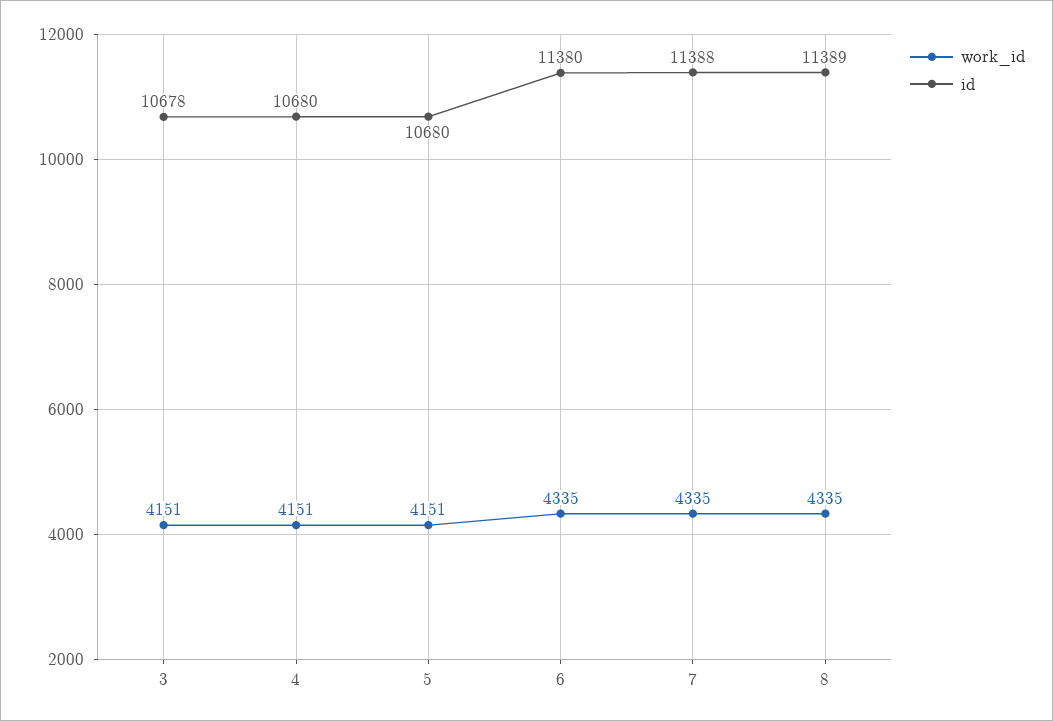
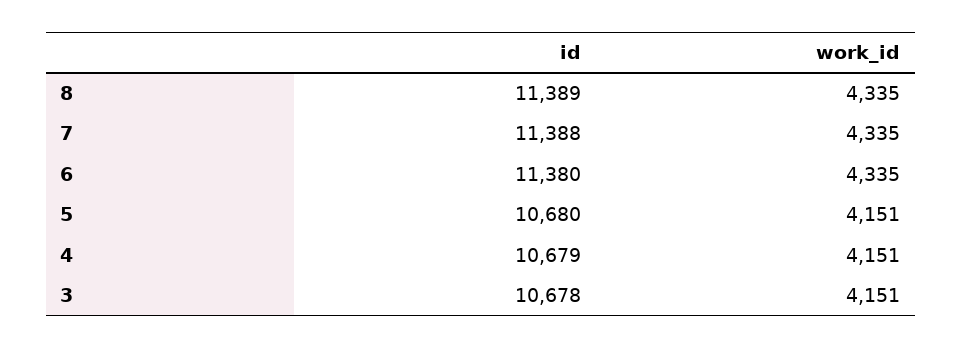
  {
    "work_id": {
      "3": 4151,
      "4": 4151,
      "5": 4151,
      "6": 4335,
      "7": 4335,
      "8": 4335
    },
    "id": {
      "3": 10678,
-     "4": 10680,
+     "4": 10679,
      "5": 10680,
      "6": 11380,
      "7": 11388,
      "8": 11389
    }
  }

